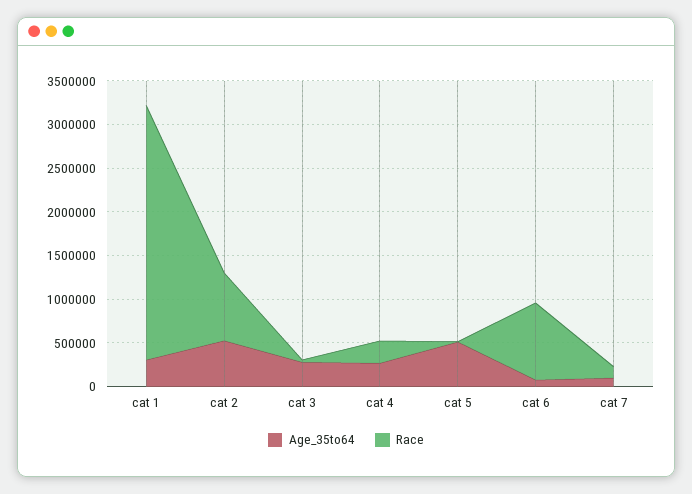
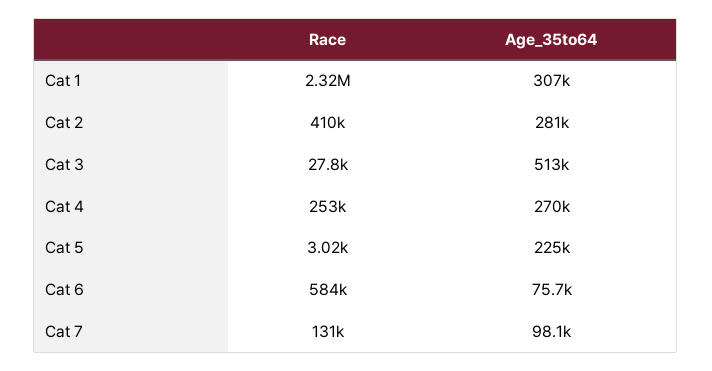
  {
    "Age_35to64": {
      "cat 1": 307000,
-     "cat 2": 500000,
+     "cat 2": 281000,
-     "cat 3": 300000,
+     "cat 3": 513000,
      "cat 4": 270000,
-     "cat 5": 500000,
+     "cat 5": 225000,
      "cat 6": 75700,
      "cat 7": 98100
    },
    "Race": {
-     "cat 1": 2900000,
+     "cat 1": 2320000,
-     "cat 2": 800000,
+     "cat 2": 410000,
      "cat 3": 27800,
      "cat 4": 253000,
      "cat 5": 3020,
-     "cat 6": 900000,
+     "cat 6": 584000,
      "cat 7": 131000
    }
  }

